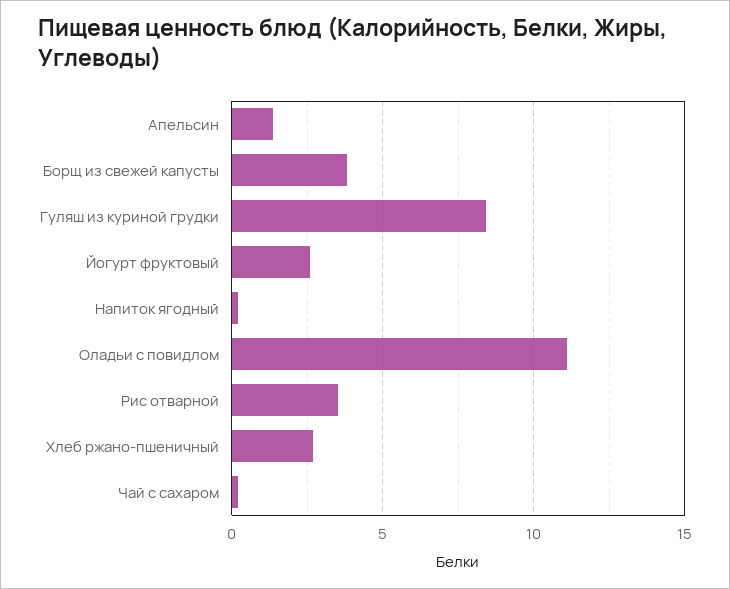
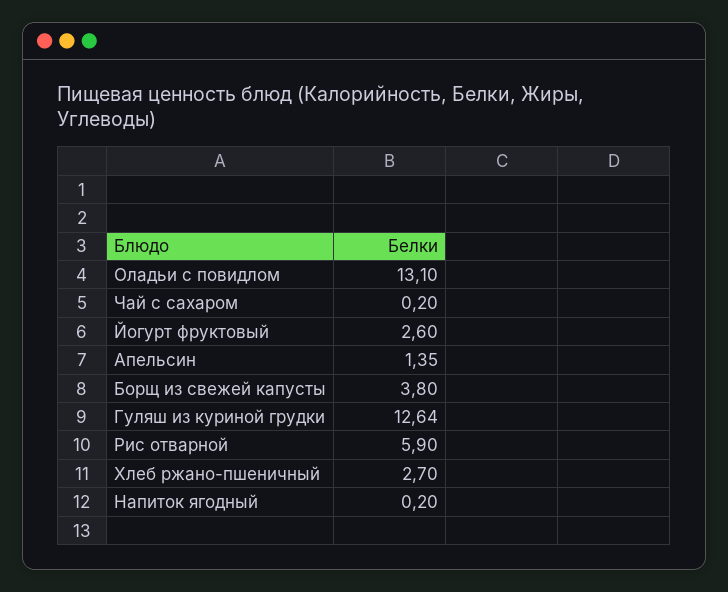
  {
    "Апельсин": 1.35,
    "Борщ из свежей капусты": 3.8,
-   "Гуляш из куриной грудки": 8.5,
+   "Гуляш из куриной грудки": 12.64,
    "Йогурт фруктовый": 2.6,
    "Напиток ягодный": 0.2,
-   "Оладьи с повидлом": 11,
+   "Оладьи с повидлом": 13.1,
-   "Рис отварной": 3.5,
+   "Рис отварной": 5.9,
    "Хлеб ржано-пшеничный": 2.7,
    "Чай с сахаром": 0.2
  }

